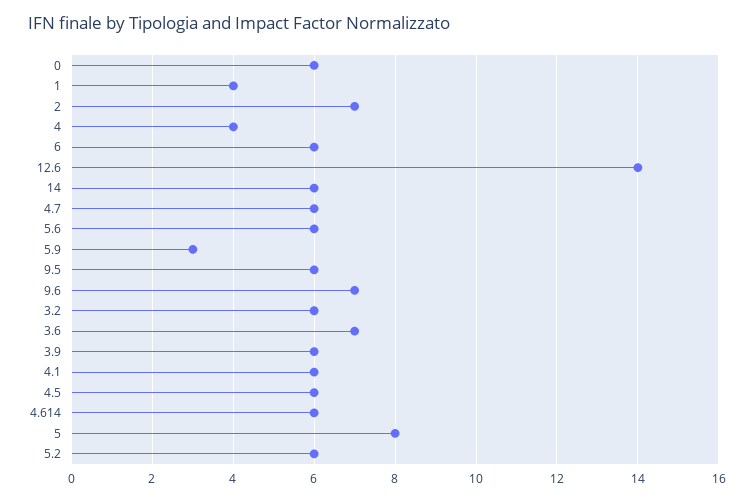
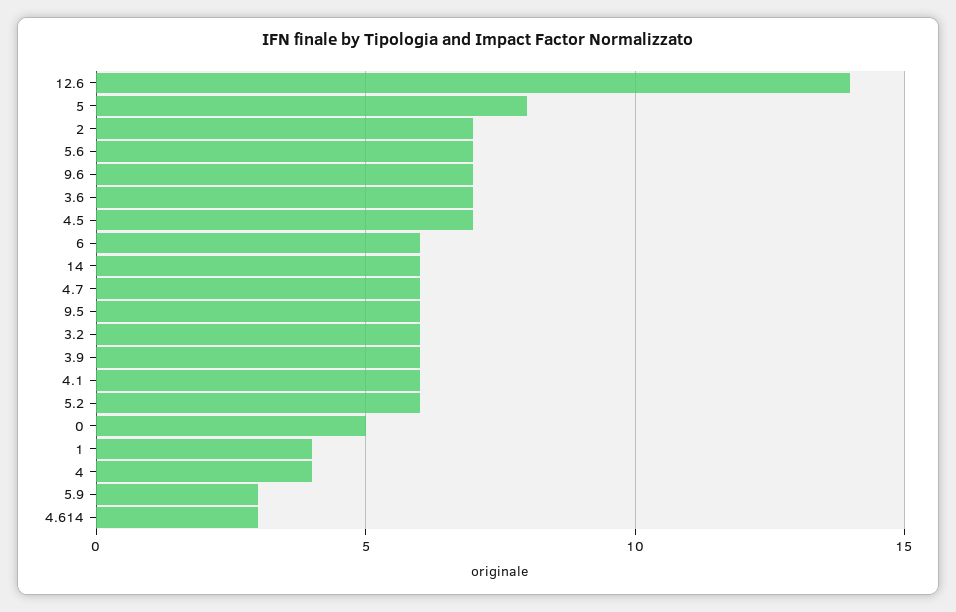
  {
-   "0": 6,
+   "0": 5,
    "1": 4,
    "2": 7,
    "4": 4,
    "6": 6,
    "12.6": 14,
    "14": 6,
    "4.7": 6,
-   "5.6": 6,
+   "5.6": 7,
    "5.9": 3,
    "9.5": 6,
    "9.6": 7,
    "3.2": 6,
    "3.6": 7,
    "3.9": 6,
    "4.1": 6,
-   "4.5": 6,
+   "4.5": 7,
-   "4.614": 6,
+   "4.614": 3,
    "5": 8,
    "5.2": 6
  }

